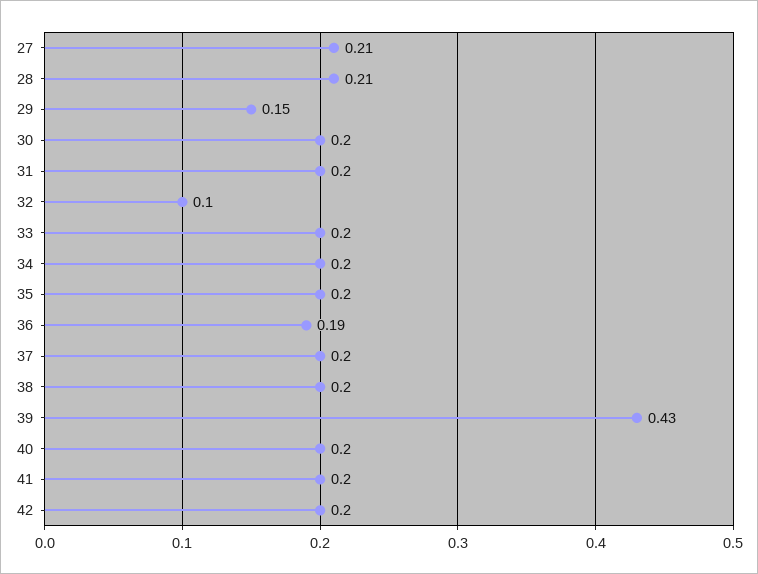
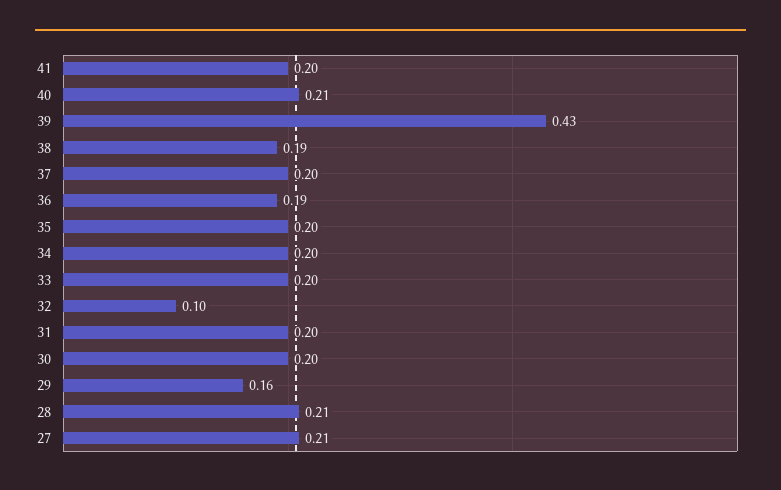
  {
    "27": 0.21,
    "28": 0.21,
-   "29": 0.15,
+   "29": 0.16,
    "30": 0.2,
    "31": 0.2,
    "32": 0.1,
    "33": 0.2,
    "34": 0.2,
    "35": 0.2,
    "36": 0.19,
    "37": 0.2,
-   "38": 0.2,
+   "38": 0.19,
    "39": 0.43,
-   "40": 0.2,
+   "40": 0.21,
-   "41": 0.2,
+   "41": 0.2
-   "42": 0.2
  }

